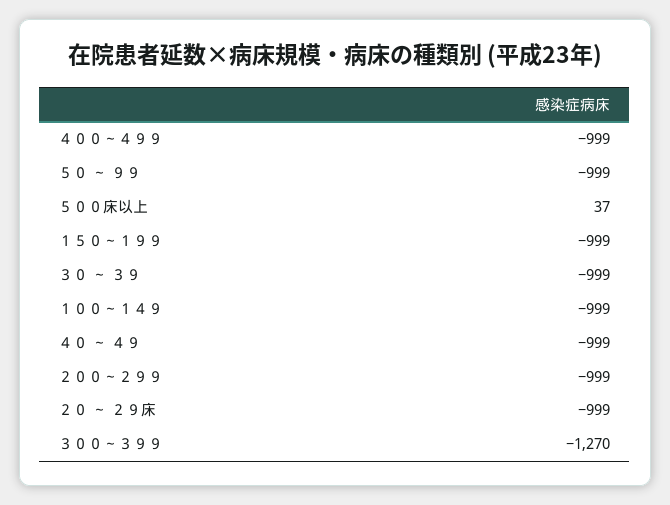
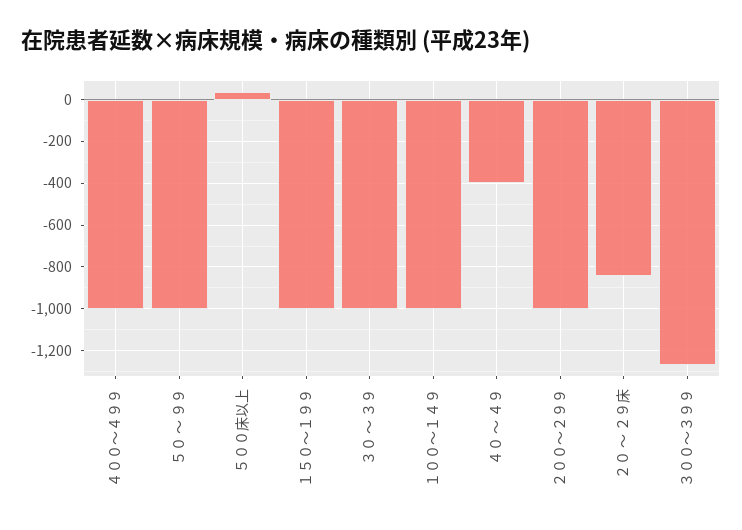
  {
    "４００～４９９": -999,
    "５０ ～ ９９": -999,
    "５００床以上": 37,
    "１５０～１９９": -999,
    "３０ ～ ３９": -999,
    "１００～１４９": -999,
-   "４０ ～ ４９": -999,
+   "４０ ～ ４９": -400,
    "２００～２９９": -999,
-   "２０ ～ ２９床": -999,
+   "２０ ～ ２９床": -850,
    "３００～３９９": -1270
  }

